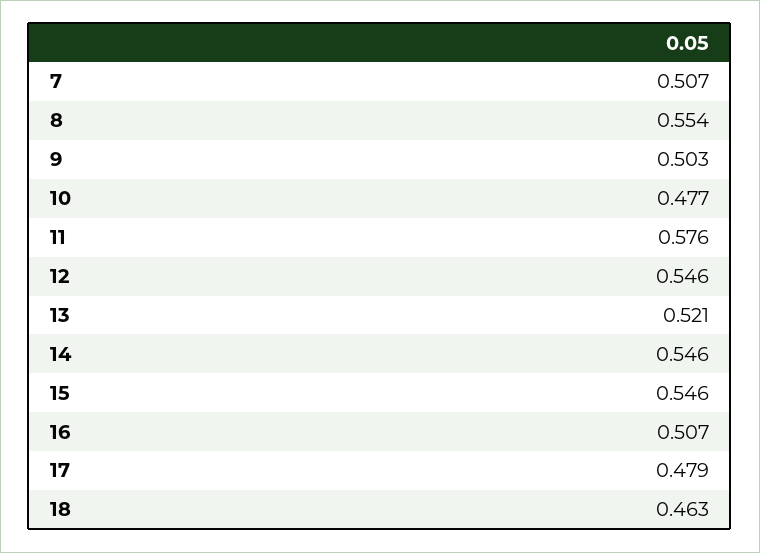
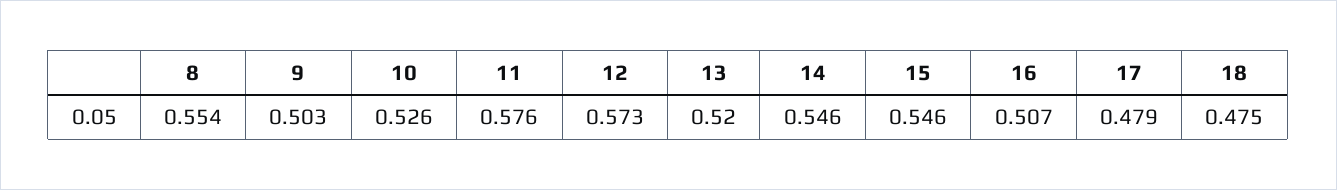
  {
-   "7": 0.507,
    "8": 0.554,
    "9": 0.503,
-   "10": 0.477,
+   "10": 0.526,
    "11": 0.576,
-   "12": 0.546,
+   "12": 0.573,
-   "13": 0.521,
+   "13": 0.52,
    "14": 0.546,
    "15": 0.546,
    "16": 0.507,
    "17": 0.479,
-   "18": 0.463
+   "18": 0.475
  }

